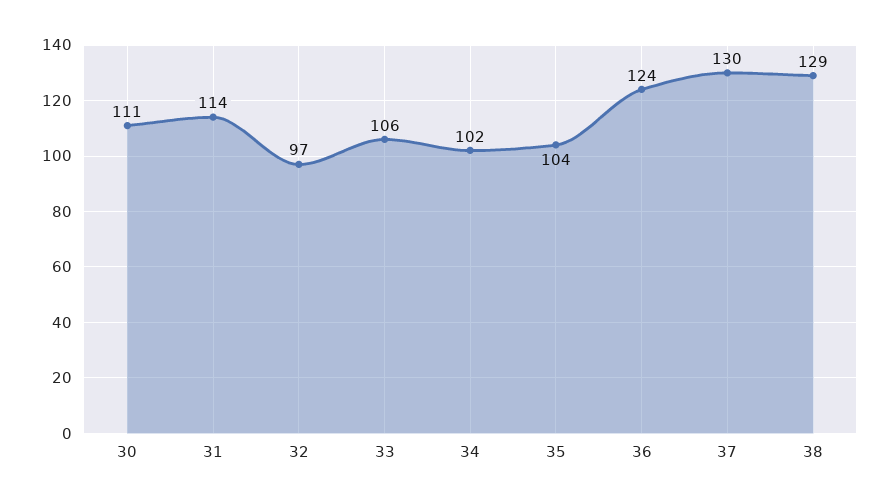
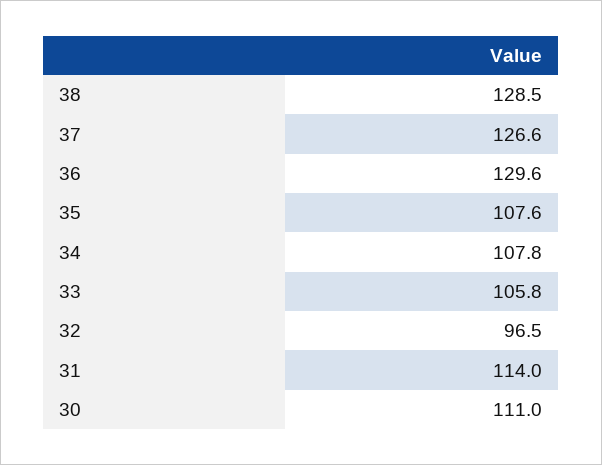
  {
    "30": 111,
    "31": 114,
    "32": 96.5,
    "33": 105.8,
-   "34": 102,
+   "34": 107.8,
-   "35": 104,
+   "35": 107.6,
-   "36": 124,
+   "36": 129.6,
-   "37": 130,
+   "37": 126.6,
    "38": 128.5
  }

